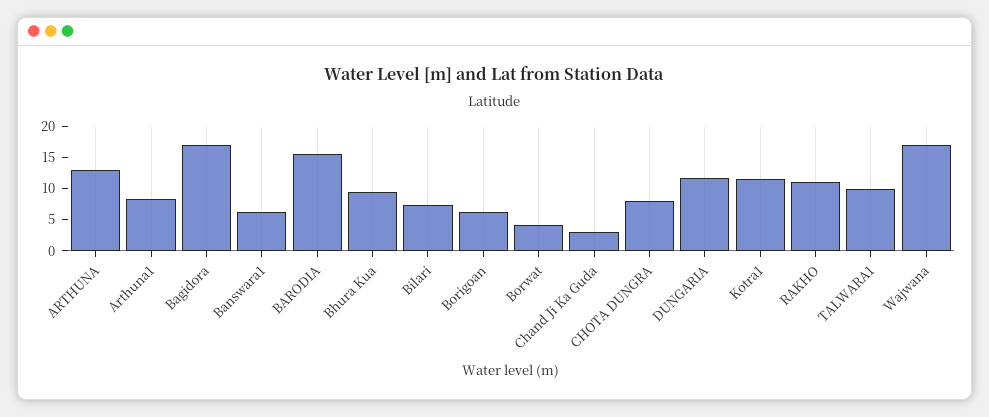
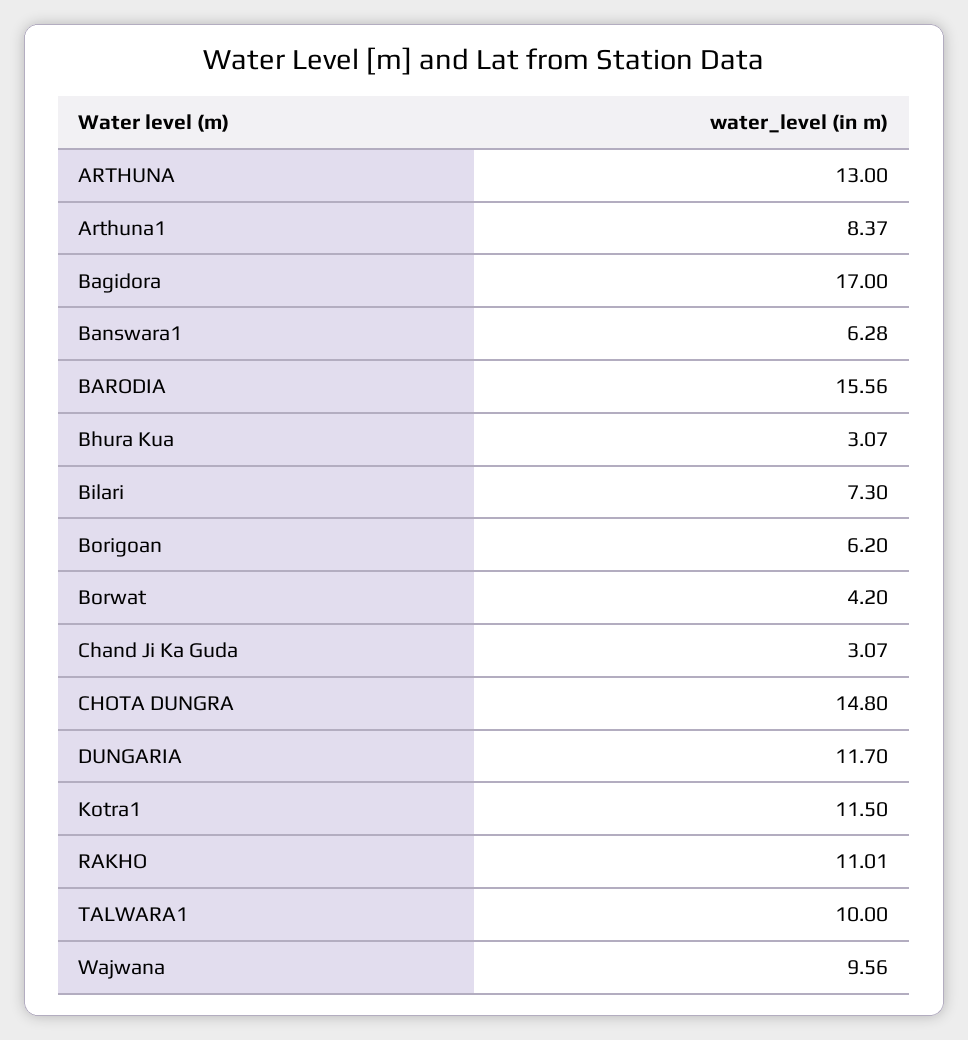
  {
    "ARTHUNA": 13,
    "Arthuna1": 8.37,
    "Bagidora": 17,
    "Banswara1": 6.28,
    "BARODIA": 15.56,
-   "Bhura Kua": 10,
+   "Bhura Kua": 3.07,
    "Bilari": 7.3,
    "Borigoan": 6.2,
    "Borwat": 4.2,
    "Chand Ji Ka Guda": 3.07,
-   "CHOTA DUNGRA": 7.5,
+   "CHOTA DUNGRA": 14.8,
    "DUNGARIA": 11.7,
    "Kotra1": 11.5,
    "RAKHO": 11.01,
    "TALWARA1": 10,
-   "Wajwana": 17.5
+   "Wajwana": 9.56
  }

